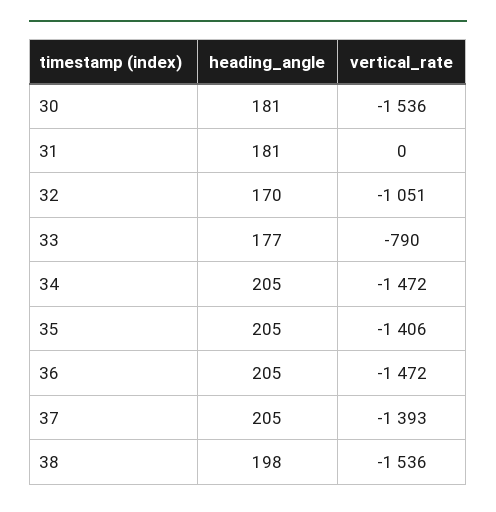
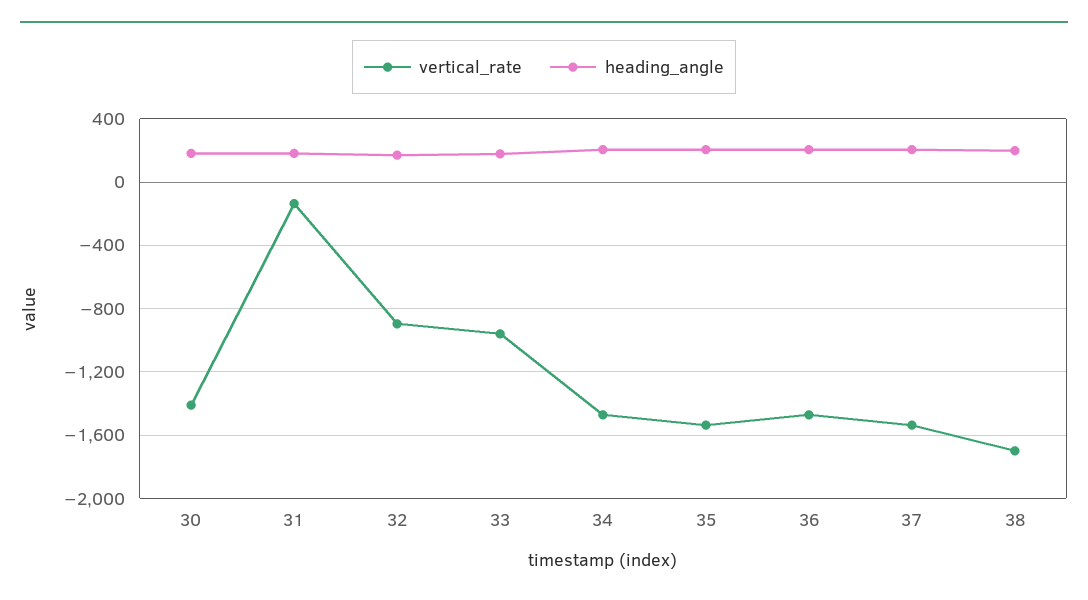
  {
    "heading_angle": {
      "30": 181,
      "31": 181,
      "32": 170,
      "33": 177,
      "34": 205,
      "35": 205,
      "36": 205,
      "37": 205,
      "38": 198
    },
    "vertical_rate": {
-     "30": -1536,
+     "30": -1400,
-     "31": 0,
+     "31": -150,
-     "32": -1051,
+     "32": -900,
-     "33": -790,
+     "33": -950,
      "34": -1472,
-     "35": -1406,
+     "35": -1550,
      "36": -1472,
-     "37": -1393,
+     "37": -1550,
-     "38": -1536
+     "38": -1700
    }
  }

